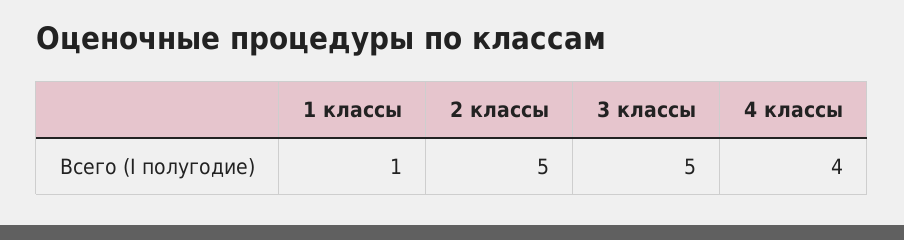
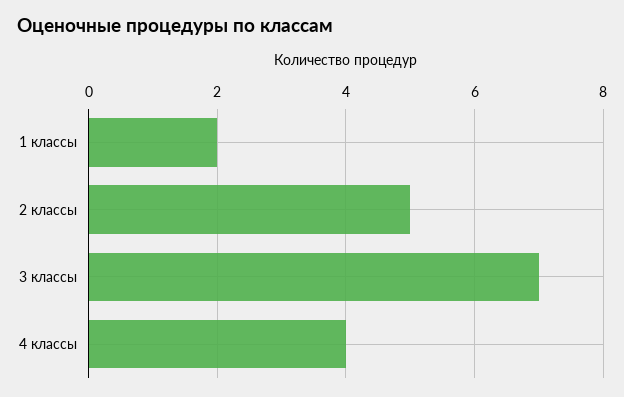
  {
-   "1 классы": 1,
+   "1 классы": 2,
    "2 классы": 5,
-   "3 классы": 5,
+   "3 классы": 7,
    "4 классы": 4
  }

